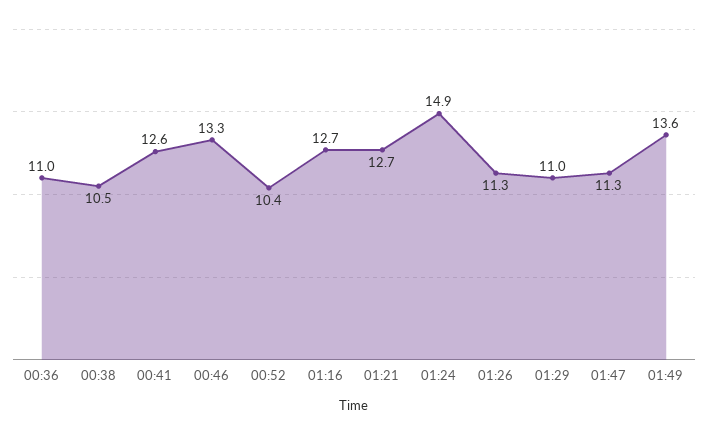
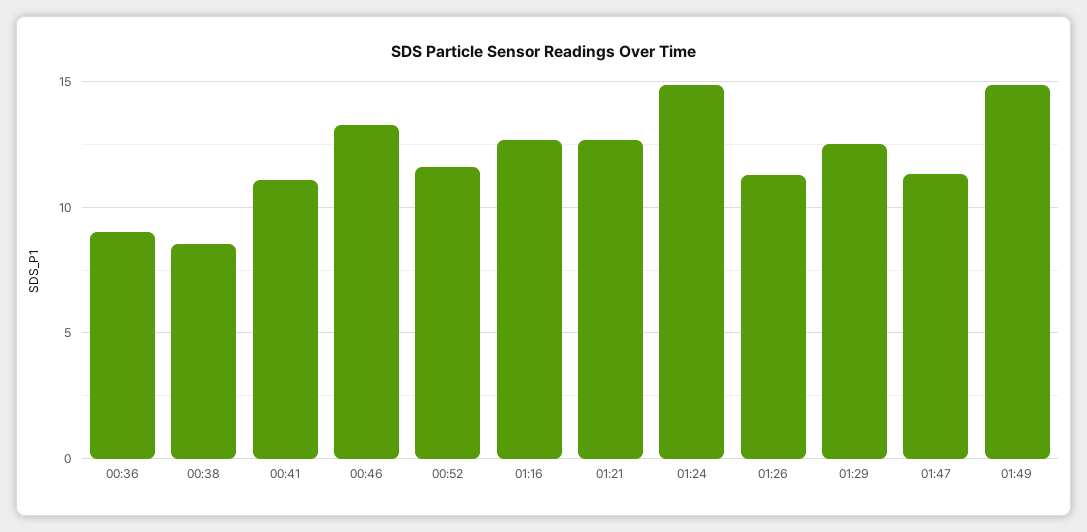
  {
-   "00:36": 11,
+   "00:36": 9,
-   "00:38": 10.5,
+   "00:38": 8.5,
-   "00:41": 12.6,
+   "00:41": 11,
    "00:46": 13.3,
-   "00:52": 10.4,
+   "00:52": 11.5,
    "01:16": 12.7,
    "01:21": 12.7,
    "01:24": 14.9,
    "01:26": 11.3,
-   "01:29": 11,
+   "01:29": 12.5,
    "01:47": 11.3,
-   "01:49": 13.6
+   "01:49": 15
  }

